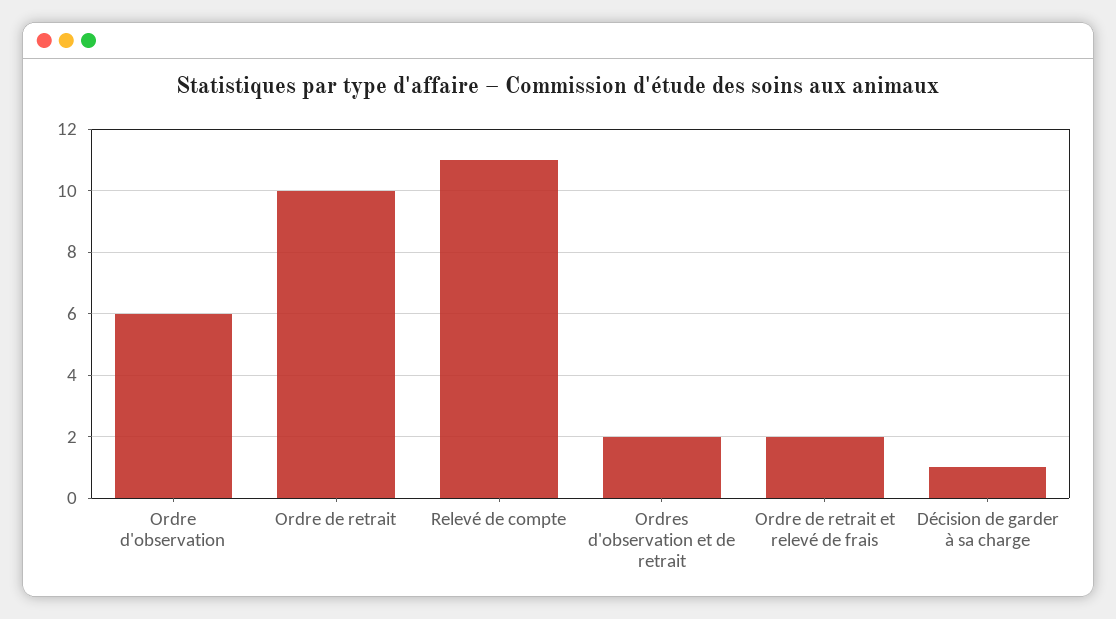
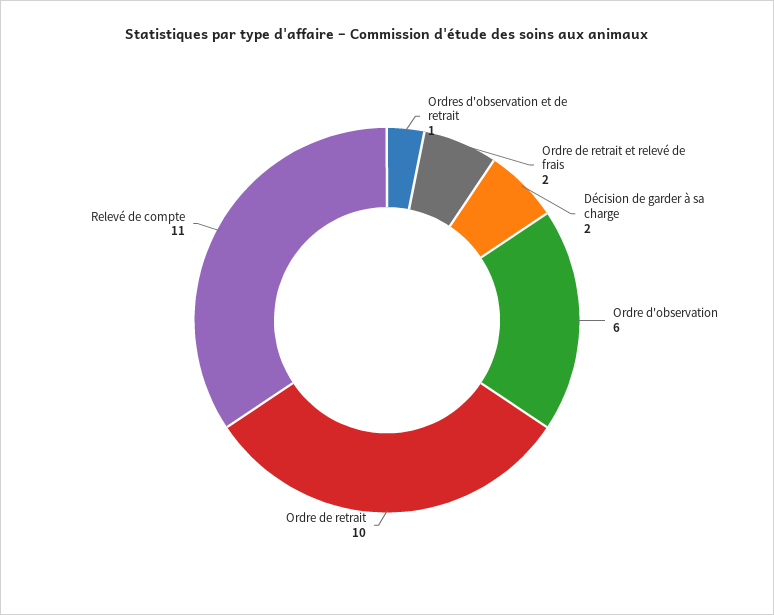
  {
    "Ordre d'observation": 6,
    "Ordre de retrait": 10,
    "Relevé de compte": 11,
-   "Ordres d'observation et de retrait": 2,
+   "Ordres d'observation et de retrait": 1,
    "Ordre de retrait et relevé de frais": 2,
-   "Décision de garder à sa charge": 1
+   "Décision de garder à sa charge": 2
  }

